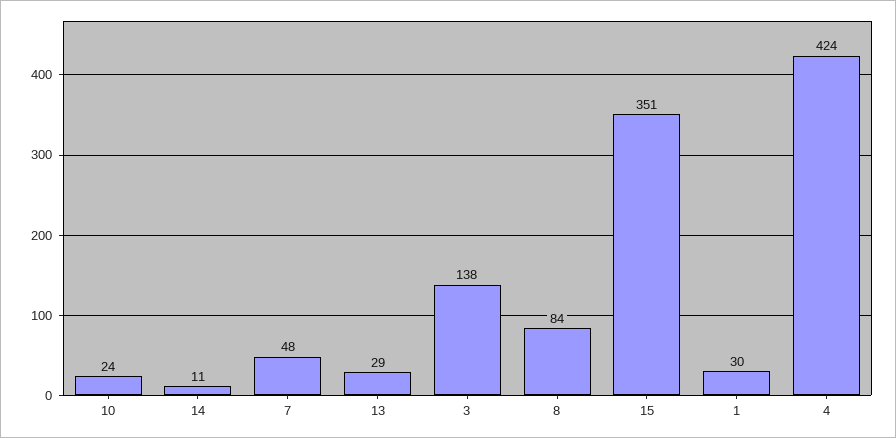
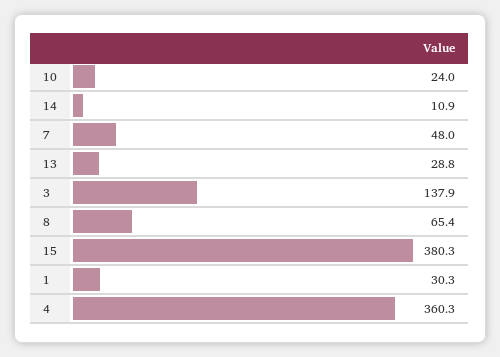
  {
    "10": 24,
    "14": 10.9,
    "7": 48,
    "13": 28.8,
    "3": 137.9,
-   "8": 84,
+   "8": 65.4,
-   "15": 351,
+   "15": 380.3,
    "1": 30.3,
-   "4": 424
+   "4": 360.3
  }

